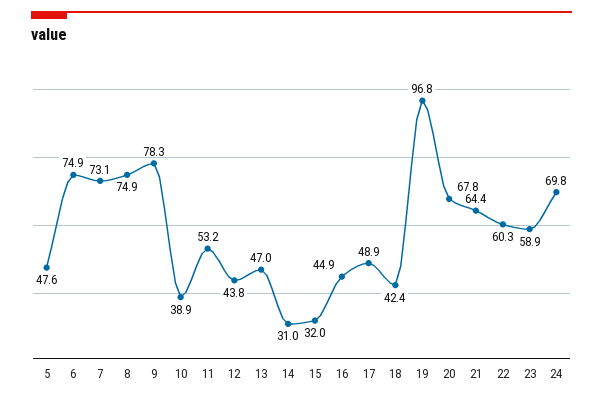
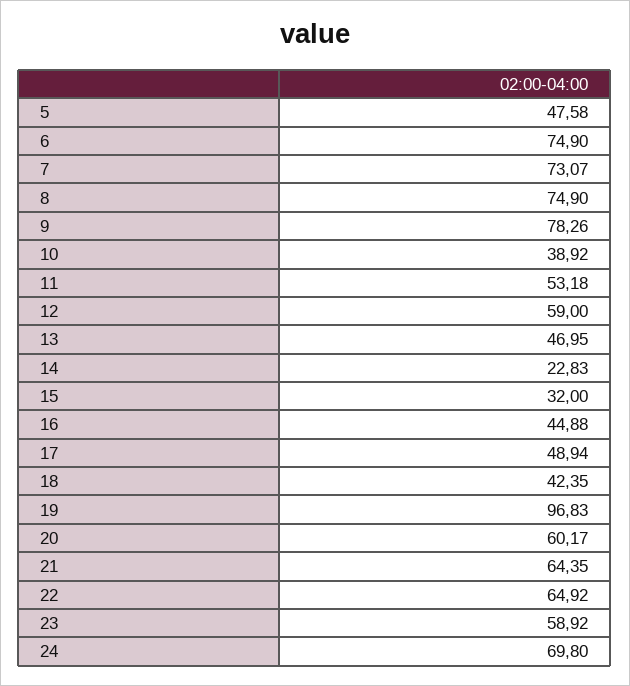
  {
    "5": 47.58,
    "6": 74.9,
    "7": 73.07,
    "8": 74.9,
    "9": 78.26,
    "10": 38.92,
    "11": 53.18,
-   "12": 43.8,
+   "12": 59,
    "13": 46.95,
-   "14": 31,
+   "14": 22.83,
    "15": 32,
    "16": 44.88,
    "17": 48.94,
    "18": 42.35,
    "19": 96.83,
-   "20": 67.8,
+   "20": 60.17,
    "21": 64.35,
-   "22": 60.3,
+   "22": 64.92,
    "23": 58.92,
    "24": 69.8
  }

